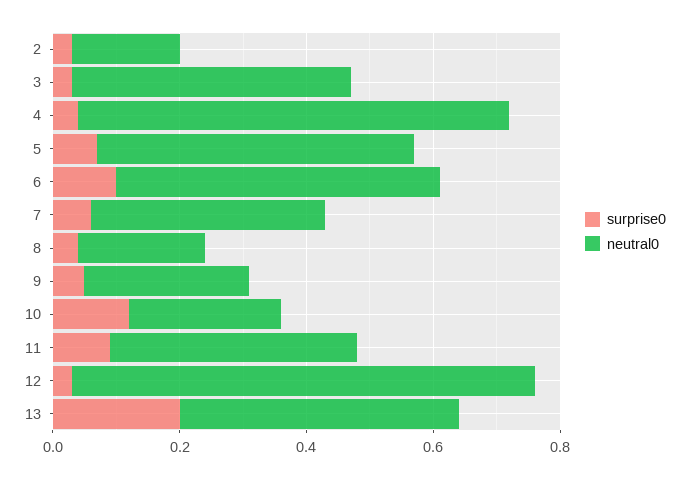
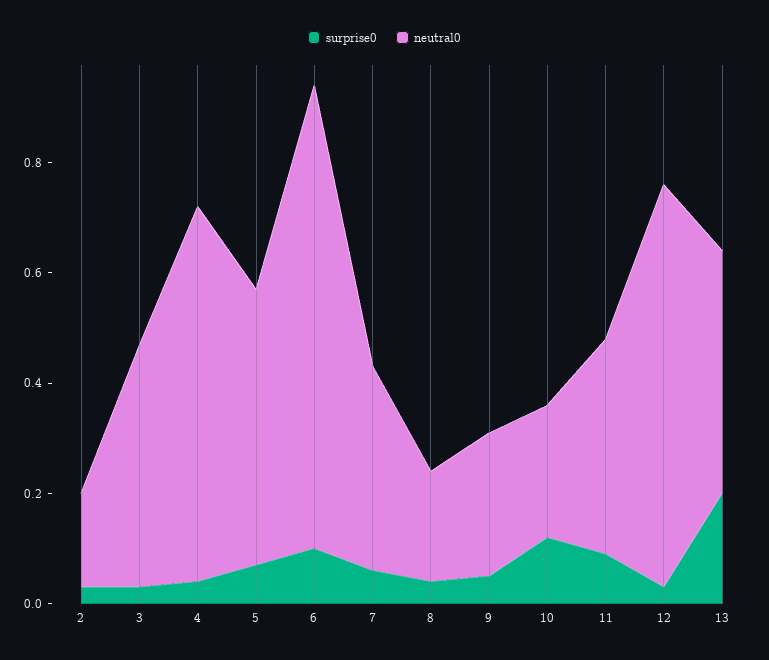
  {
    "surprise0": {
      "2": 0.05,
      "3": 0.05,
      "4": 0.05,
      "5": 0.05,
      "6": 0.1,
      "7": 0.05,
      "8": 0.05,
      "9": 0.05,
      "10": 0.1,
      "11": 0.1,
      "12": 0.05,
      "13": 0.2
    },
    "neutral0": {
      "2": 0.15,
      "3": 0.45,
      "4": 0.7,
      "5": 0.5,
-     "6": 0.5,
+     "6": 0.85,
      "7": 0.35,
      "8": 0.2,
      "9": 0.25,
      "10": 0.25,
      "11": 0.4,
      "12": 0.75,
      "13": 0.45
    }
  }

